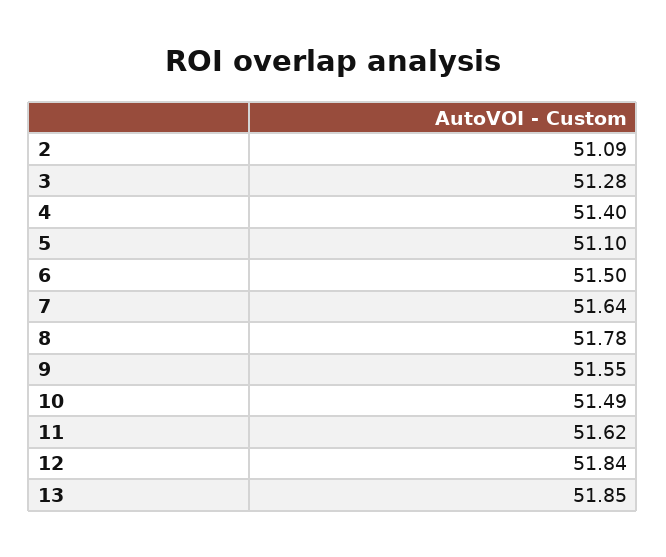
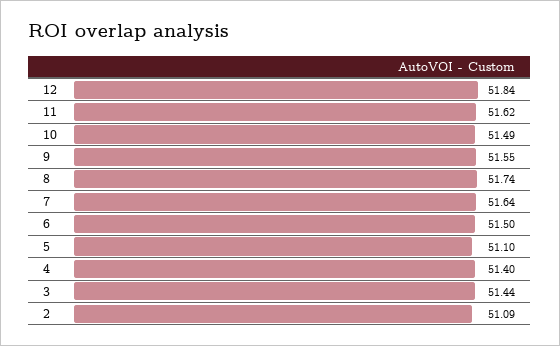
  {
    "2": 51.09,
-   "3": 51.28,
+   "3": 51.44,
    "4": 51.4,
    "5": 51.1,
    "6": 51.5,
    "7": 51.64,
-   "8": 51.78,
+   "8": 51.74,
    "9": 51.55,
    "10": 51.49,
    "11": 51.62,
-   "12": 51.84,
+   "12": 51.84
-   "13": 51.85
  }

